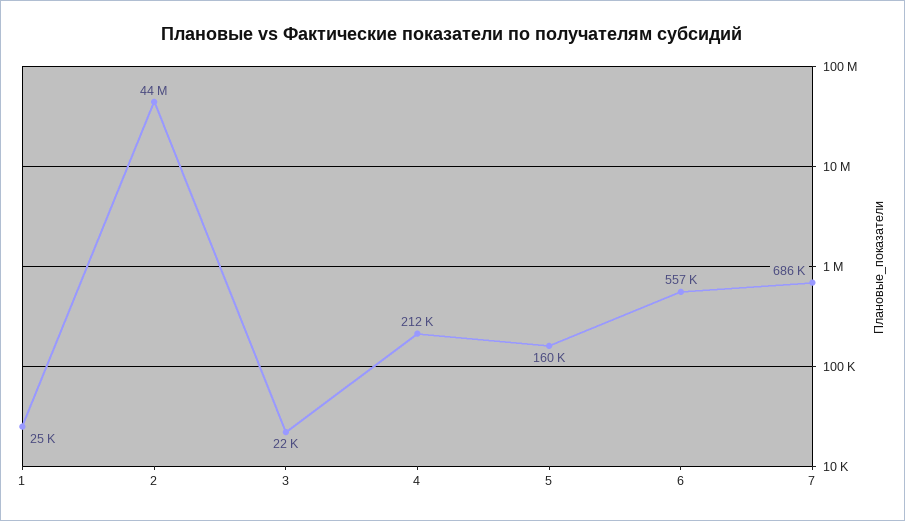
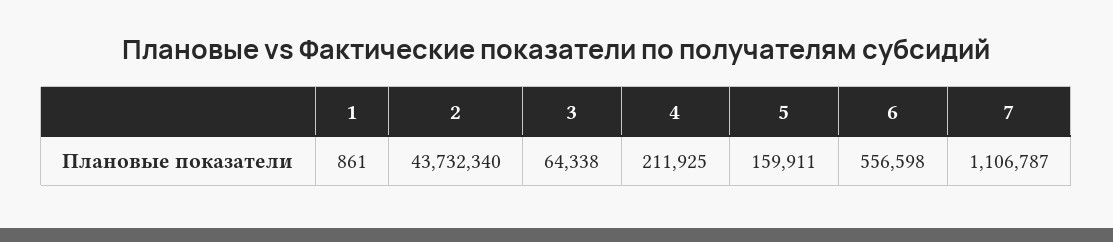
  {
-   "1": 25000,
+   "1": 861,
    "2": 43732340,
-   "3": 22000,
+   "3": 64338,
    "4": 211925,
    "5": 159911,
    "6": 556598,
-   "7": 686000
+   "7": 1106787
  }

